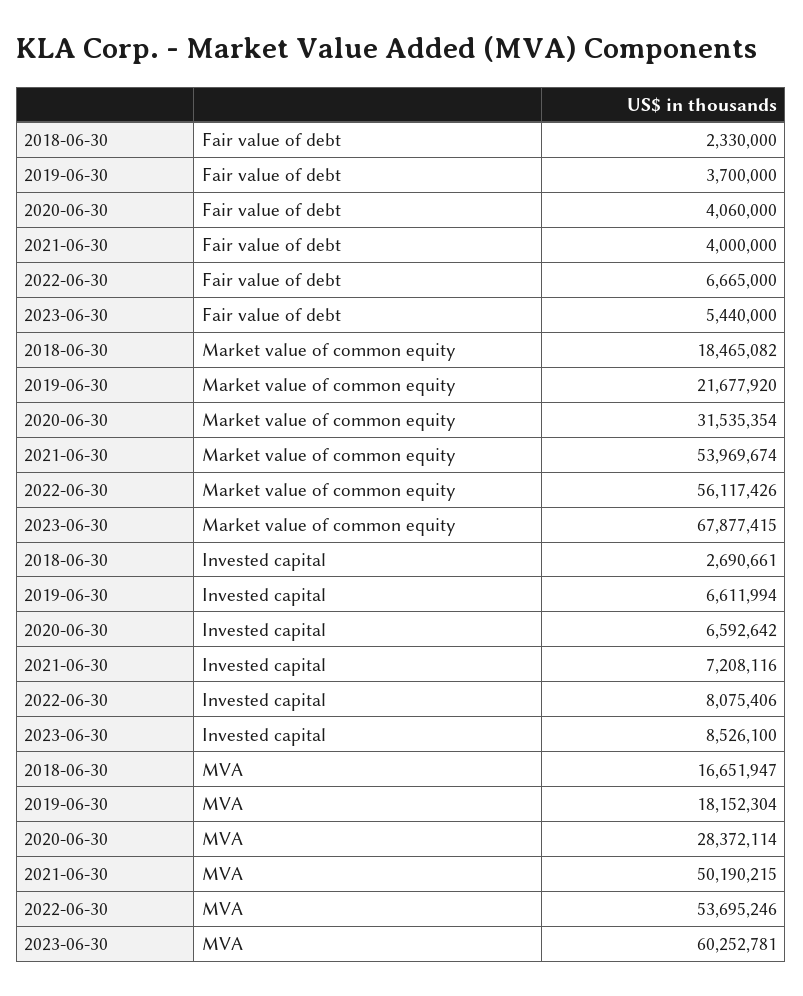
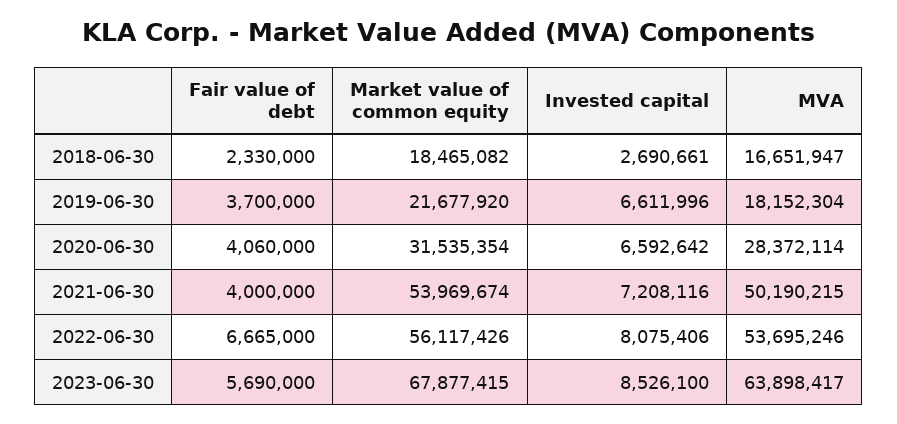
  {
    "2018-06-30": {
      "Fair value of debt": 2330000,
      "Market value of common equity": 18465082,
      "Invested capital": 2690661,
      "MVA": 16651947
    },
    "2019-06-30": {
      "Fair value of debt": 3700000,
      "Market value of common equity": 21677920,
-     "Invested capital": 6611994,
+     "Invested capital": 6611996,
      "MVA": 18152304
    },
    "2020-06-30": {
      "Fair value of debt": 4060000,
      "Market value of common equity": 31535354,
      "Invested capital": 6592642,
      "MVA": 28372114
    },
    "2021-06-30": {
      "Fair value of debt": 4000000,
      "Market value of common equity": 53969674,
      "Invested capital": 7208116,
      "MVA": 50190215
    },
    "2022-06-30": {
      "Fair value of debt": 6665000,
      "Market value of common equity": 56117426,
      "Invested capital": 8075406,
      "MVA": 53695246
    },
    "2023-06-30": {
-     "Fair value of debt": 5440000,
+     "Fair value of debt": 5690000,
      "Market value of common equity": 67877415,
      "Invested capital": 8526100,
-     "MVA": 60252781
+     "MVA": 63898417
    }
  }

